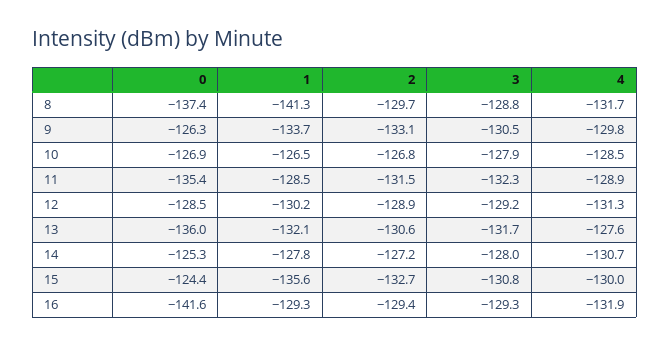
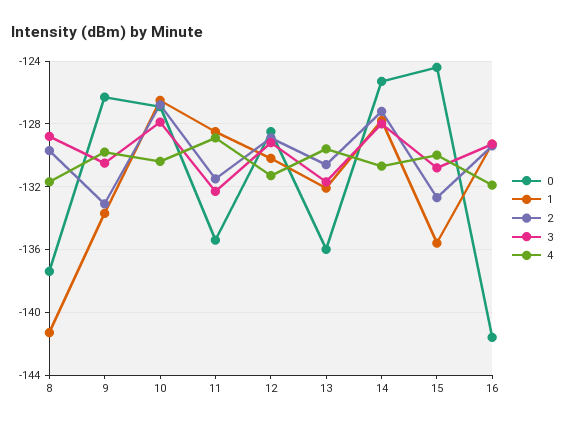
  {
    "0": {
      "8": -137.4,
      "9": -126.3,
      "10": -126.9,
      "11": -135.4,
      "12": -128.5,
      "13": -136,
      "14": -125.3,
      "15": -124.4,
      "16": -141.6
    },
    "1": {
      "8": -141.3,
      "9": -133.7,
      "10": -126.5,
      "11": -128.5,
      "12": -130.2,
      "13": -132.1,
      "14": -127.8,
      "15": -135.6,
      "16": -129.3
    },
    "2": {
      "8": -129.7,
      "9": -133.1,
      "10": -126.8,
      "11": -131.5,
      "12": -128.9,
      "13": -130.6,
      "14": -127.2,
      "15": -132.7,
      "16": -129.4
    },
    "3": {
      "8": -128.8,
      "9": -130.5,
      "10": -127.9,
      "11": -132.3,
      "12": -129.2,
      "13": -131.7,
      "14": -128,
      "15": -130.8,
      "16": -129.3
    },
    "4": {
      "8": -131.7,
      "9": -129.8,
-     "10": -128.5,
+     "10": -130.5,
      "11": -128.9,
      "12": -131.3,
-     "13": -127.6,
+     "13": -129.5,
      "14": -130.7,
      "15": -130,
      "16": -131.9
    }
  }

